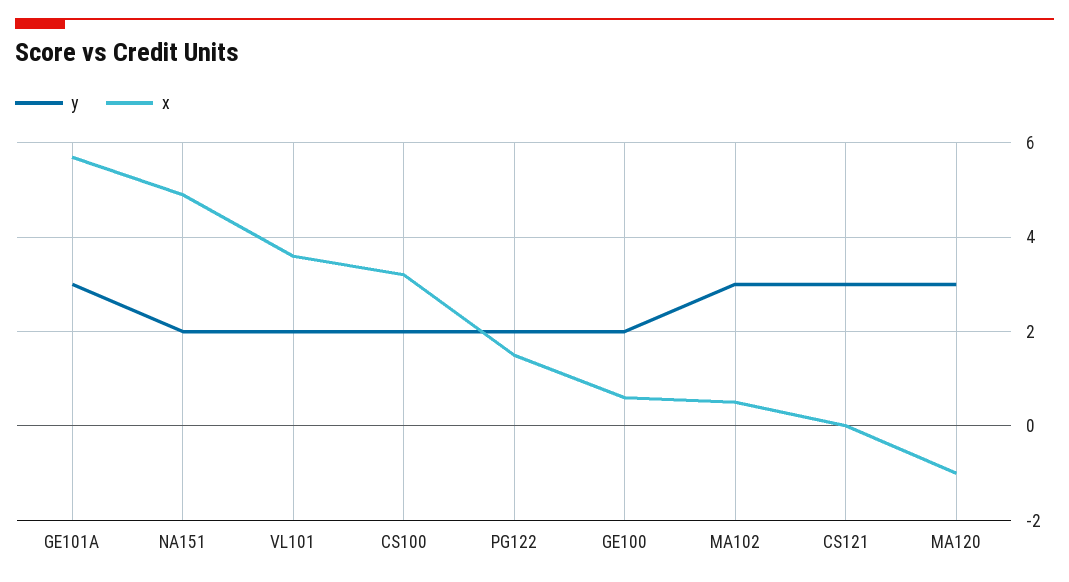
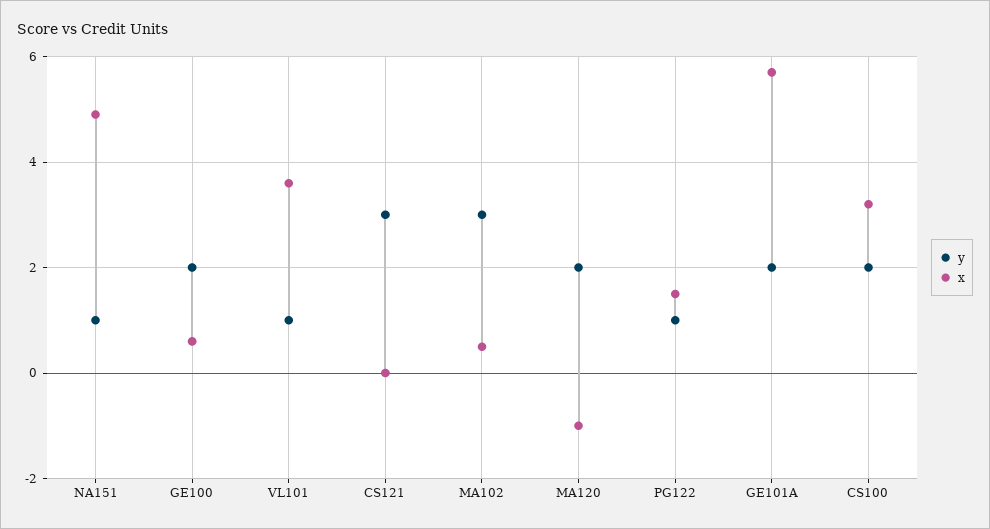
  {
    "y": {
-     "GE101A": 3,
+     "GE101A": 2,
-     "NA151": 2,
+     "NA151": 1,
-     "VL101": 2,
+     "VL101": 1,
      "CS100": 2,
-     "PG122": 2,
+     "PG122": 1,
      "GE100": 2,
      "MA102": 3,
      "CS121": 3,
-     "MA120": 3
+     "MA120": 2
    },
    "x": {
      "GE101A": 5.5,
      "NA151": 5,
      "VL101": 3.5,
      "CS100": 3,
      "PG122": 1.5,
      "GE100": 0.5,
      "MA102": 0.5,
      "CS121": 0,
      "MA120": -1
    }
  }

